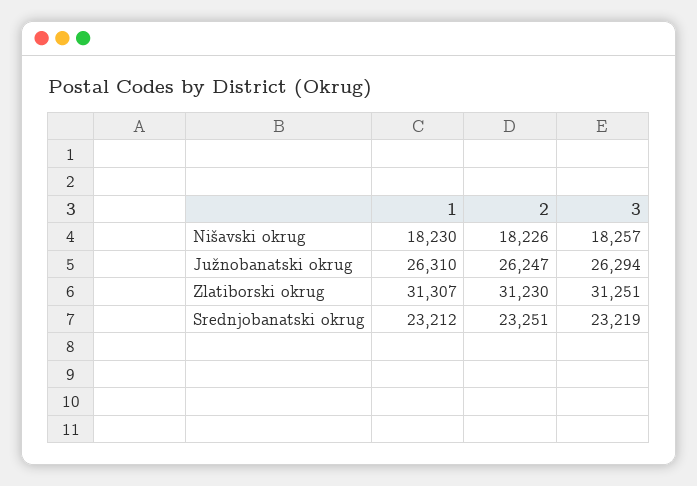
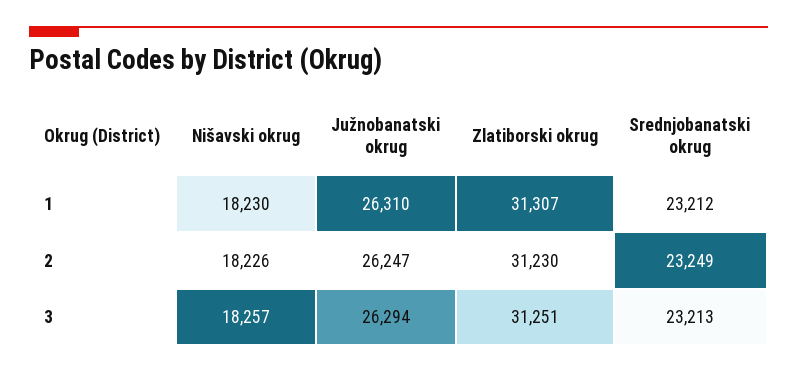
  {
    "1": {
      "Nišavski okrug": 18230,
      "Južnobanatski okrug": 26310,
      "Zlatiborski okrug": 31307,
      "Srednjobanatski okrug": 23212
    },
    "2": {
      "Nišavski okrug": 18226,
      "Južnobanatski okrug": 26247,
      "Zlatiborski okrug": 31230,
-     "Srednjobanatski okrug": 23251
+     "Srednjobanatski okrug": 23249
    },
    "3": {
      "Nišavski okrug": 18257,
      "Južnobanatski okrug": 26294,
      "Zlatiborski okrug": 31251,
-     "Srednjobanatski okrug": 23219
+     "Srednjobanatski okrug": 23213
    }
  }

